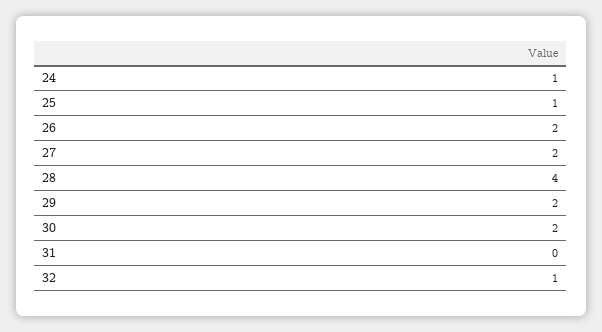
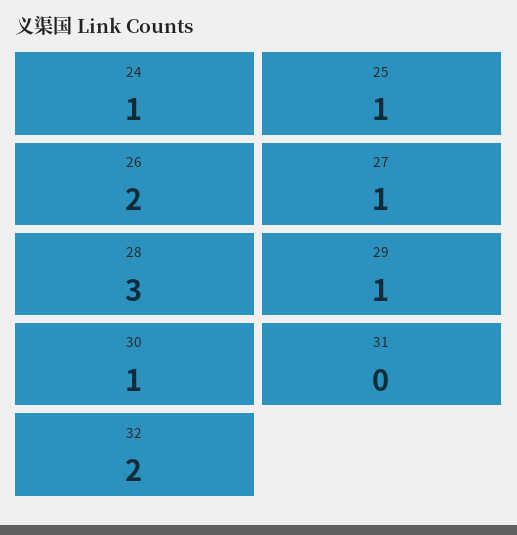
  {
    "24": 1,
    "25": 1,
    "26": 2,
-   "27": 2,
+   "27": 1,
-   "28": 4,
+   "28": 3,
-   "29": 2,
+   "29": 1,
-   "30": 2,
+   "30": 1,
    "31": 0,
-   "32": 1
+   "32": 2
  }

